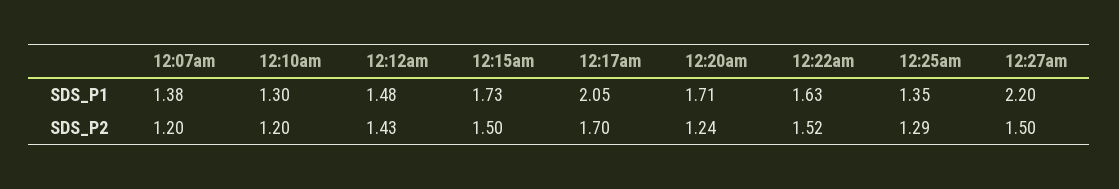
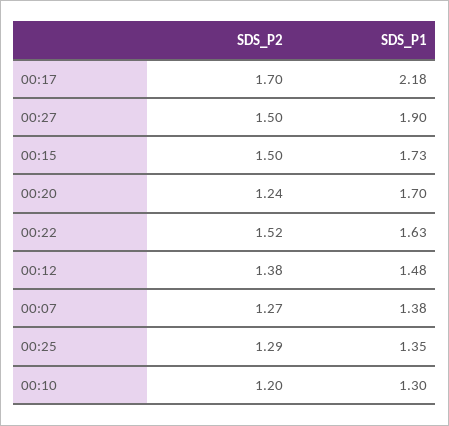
  {
    "12:07am": {
      "SDS_P1": 1.38,
-     "SDS_P2": 1.2
+     "SDS_P2": 1.27
    },
    "12:10am": {
      "SDS_P1": 1.3,
      "SDS_P2": 1.2
    },
    "12:12am": {
      "SDS_P1": 1.48,
-     "SDS_P2": 1.43
+     "SDS_P2": 1.38
    },
    "12:15am": {
      "SDS_P1": 1.73,
      "SDS_P2": 1.5
    },
    "12:17am": {
-     "SDS_P1": 2.05,
+     "SDS_P1": 2.18,
      "SDS_P2": 1.7
    },
    "12:20am": {
-     "SDS_P1": 1.71,
+     "SDS_P1": 1.7,
      "SDS_P2": 1.24
    },
    "12:22am": {
      "SDS_P1": 1.63,
      "SDS_P2": 1.52
    },
    "12:25am": {
      "SDS_P1": 1.35,
      "SDS_P2": 1.29
    },
    "12:27am": {
-     "SDS_P1": 2.2,
+     "SDS_P1": 1.9,
      "SDS_P2": 1.5
    }
  }

